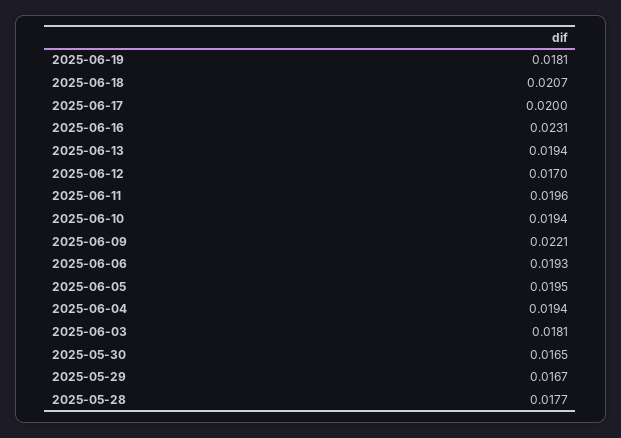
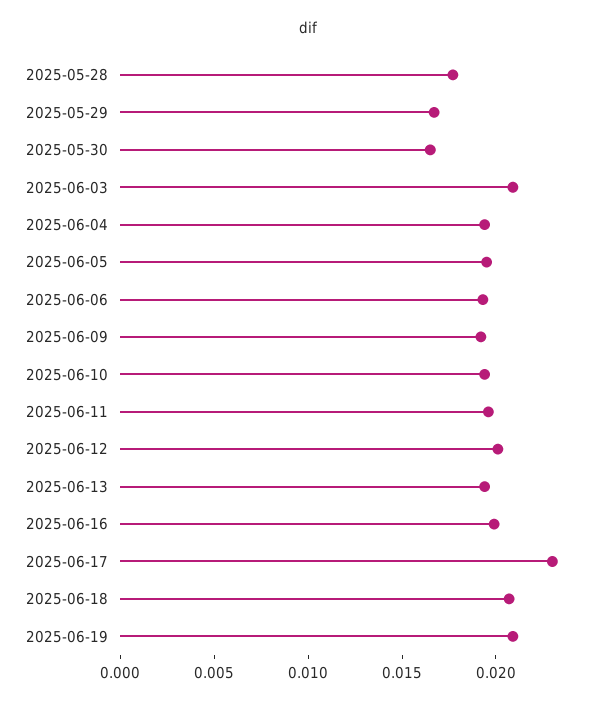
  {
-   "2025-06-19": 0.0181,
+   "2025-06-19": 0.021,
    "2025-06-18": 0.0207,
-   "2025-06-17": 0.02,
+   "2025-06-17": 0.023,
-   "2025-06-16": 0.0231,
+   "2025-06-16": 0.02,
    "2025-06-13": 0.0194,
-   "2025-06-12": 0.017,
+   "2025-06-12": 0.02,
    "2025-06-11": 0.0196,
    "2025-06-10": 0.0194,
-   "2025-06-09": 0.0221,
+   "2025-06-09": 0.019,
    "2025-06-06": 0.0193,
    "2025-06-05": 0.0195,
    "2025-06-04": 0.0194,
-   "2025-06-03": 0.0181,
+   "2025-06-03": 0.021,
    "2025-05-30": 0.0165,
    "2025-05-29": 0.0167,
    "2025-05-28": 0.0177
  }

